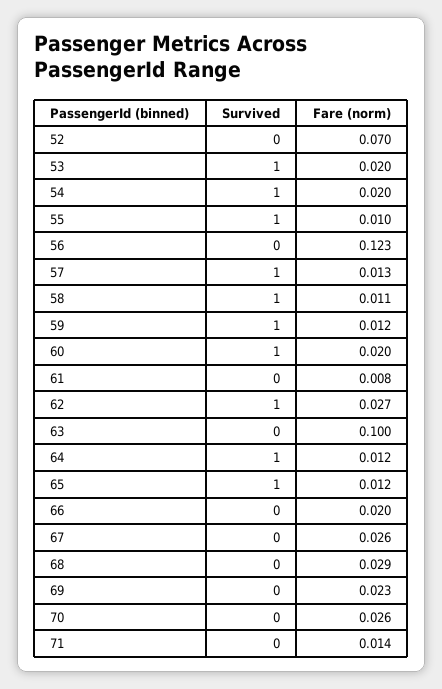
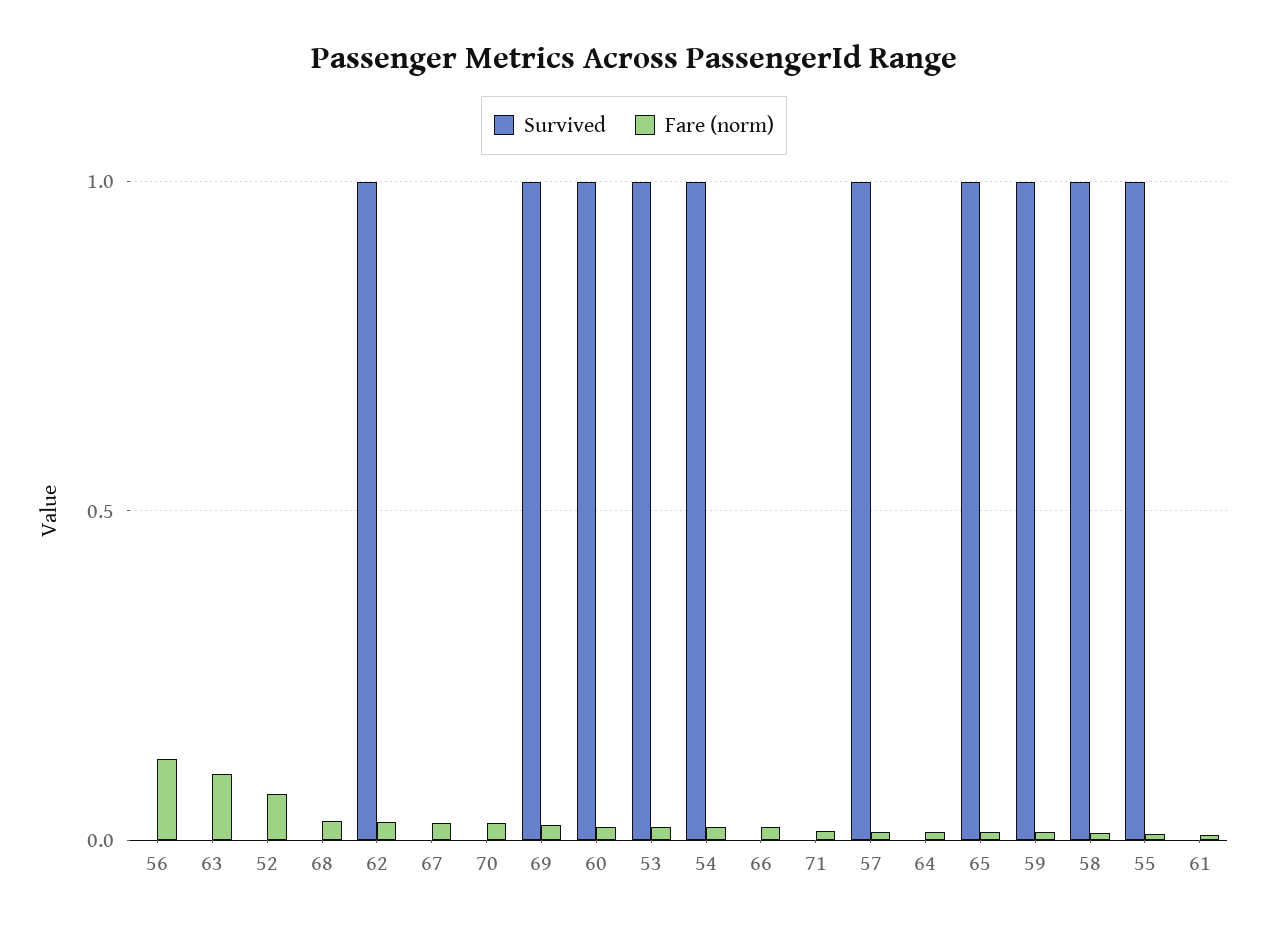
  {
    "Survived": {
      "52": 0,
      "53": 1,
      "54": 1,
      "55": 1,
      "56": 0,
      "57": 1,
      "58": 1,
      "59": 1,
      "60": 1,
      "61": 0,
      "62": 1,
      "63": 0,
-     "64": 1,
+     "64": 0,
      "65": 1,
      "66": 0,
      "67": 0,
      "68": 0,
-     "69": 0,
+     "69": 1,
      "70": 0,
      "71": 0
    },
    "Fare (norm)": {
      "52": 0.07,
      "53": 0.02,
      "54": 0.02,
      "55": 0.01,
      "56": 0.123,
      "57": 0.013,
      "58": 0.011,
      "59": 0.012,
      "60": 0.02,
      "61": 0.008,
      "62": 0.027,
      "63": 0.1,
      "64": 0.012,
      "65": 0.012,
      "66": 0.02,
      "67": 0.026,
      "68": 0.029,
      "69": 0.023,
      "70": 0.026,
      "71": 0.014
    }
  }

